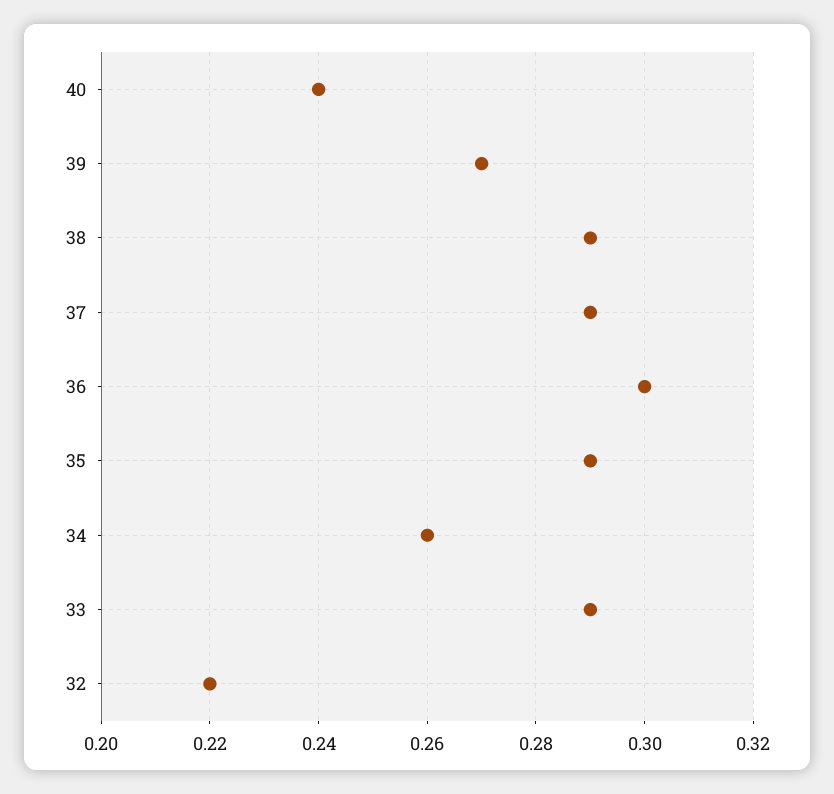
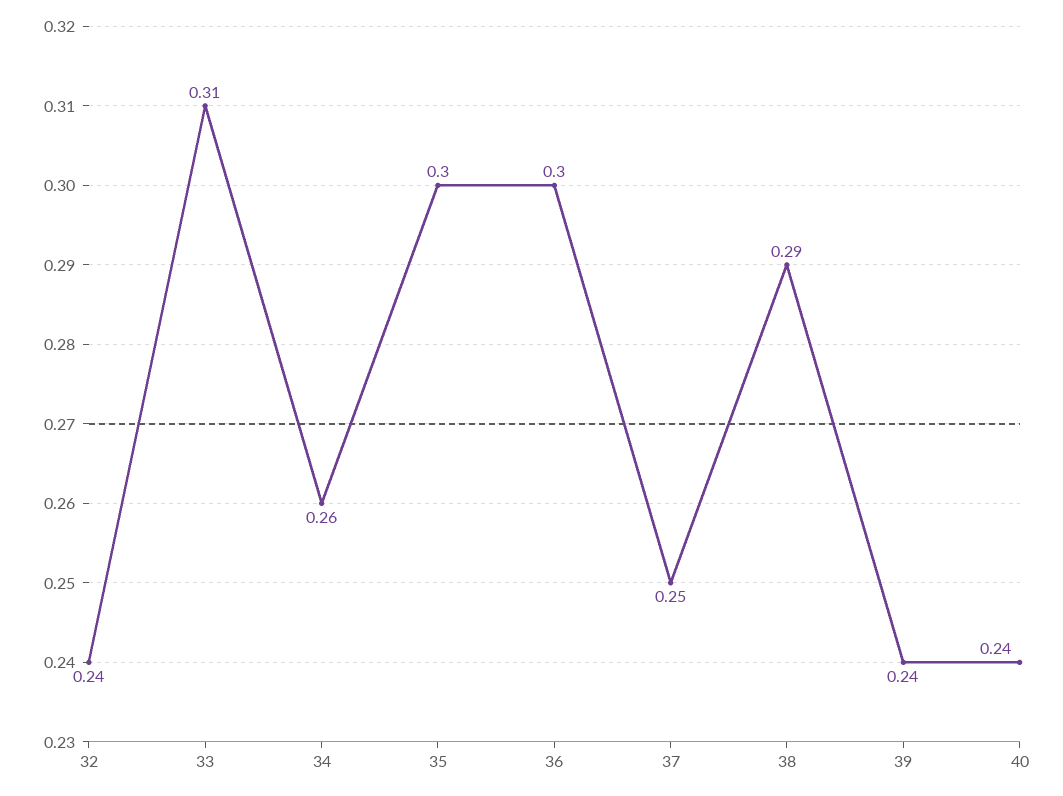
  {
    "40": 0.24,
-   "39": 0.27,
+   "39": 0.24,
    "38": 0.29,
-   "37": 0.29,
+   "37": 0.25,
    "36": 0.3,
-   "35": 0.29,
+   "35": 0.3,
    "34": 0.26,
-   "33": 0.29,
+   "33": 0.31,
-   "32": 0.22
+   "32": 0.24
  }

